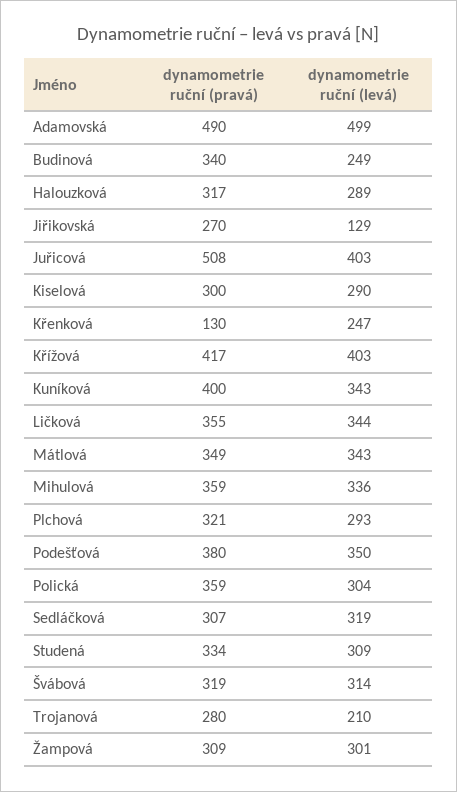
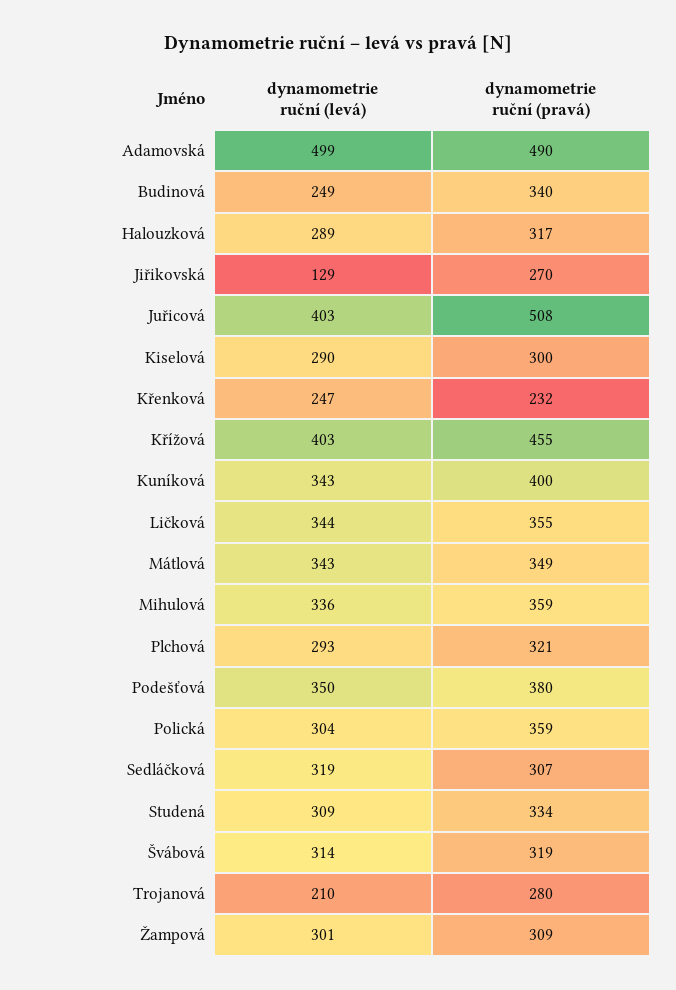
  {
    "dynamometrie ruční (pravá)": {
      "Adamovská": 490,
      "Budinová": 340,
      "Halouzková": 317,
      "Jiřikovská": 270,
      "Juřicová": 508,
      "Kiselová": 300,
-     "Křenková": 130,
+     "Křenková": 232,
-     "Křížová": 417,
+     "Křížová": 455,
      "Kuníková": 400,
      "Ličková": 355,
      "Mátlová": 349,
      "Mihulová": 359,
      "Plchová": 321,
      "Podešťová": 380,
      "Polická": 359,
      "Sedláčková": 307,
      "Studená": 334,
      "Švábová": 319,
      "Trojanová": 280,
      "Žampová": 309
    },
    "dynamometrie ruční (levá)": {
      "Adamovská": 499,
      "Budinová": 249,
      "Halouzková": 289,
      "Jiřikovská": 129,
      "Juřicová": 403,
      "Kiselová": 290,
      "Křenková": 247,
      "Křížová": 403,
      "Kuníková": 343,
      "Ličková": 344,
      "Mátlová": 343,
      "Mihulová": 336,
      "Plchová": 293,
      "Podešťová": 350,
      "Polická": 304,
      "Sedláčková": 319,
      "Studená": 309,
      "Švábová": 314,
      "Trojanová": 210,
      "Žampová": 301
    }
  }

